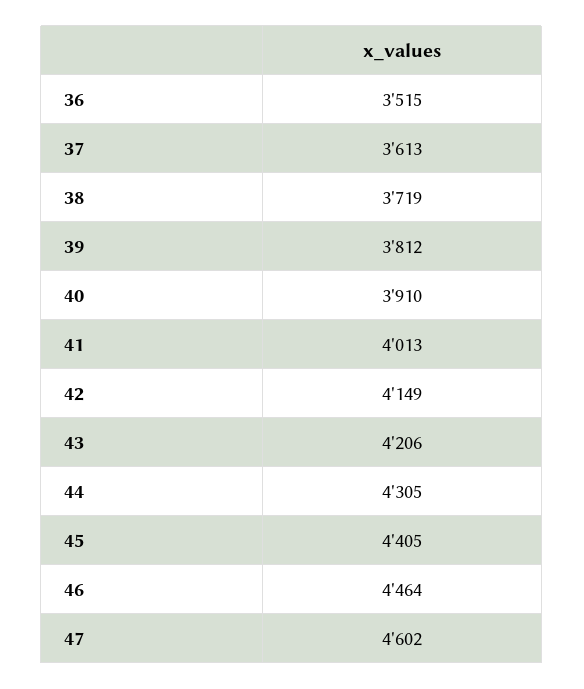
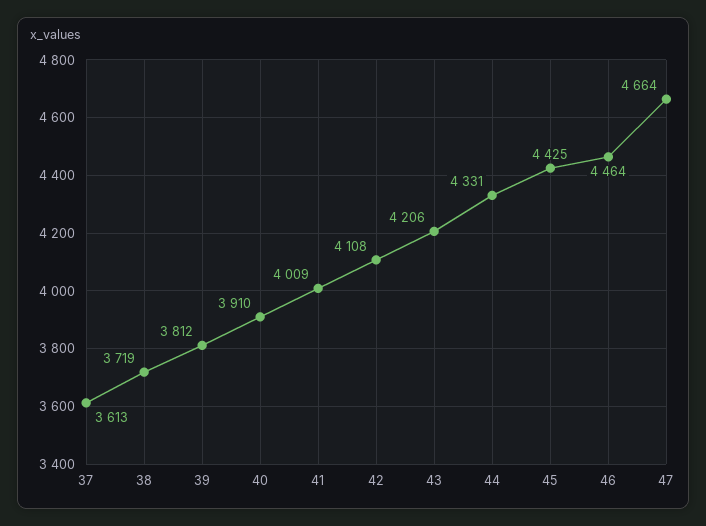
  {
-   "36": 3515,
    "37": 3613,
    "38": 3719,
    "39": 3812,
    "40": 3910,
-   "41": 4013,
+   "41": 4009,
-   "42": 4149,
+   "42": 4108,
    "43": 4206,
-   "44": 4305,
+   "44": 4331,
-   "45": 4405,
+   "45": 4425,
    "46": 4464,
-   "47": 4602
+   "47": 4664
  }

